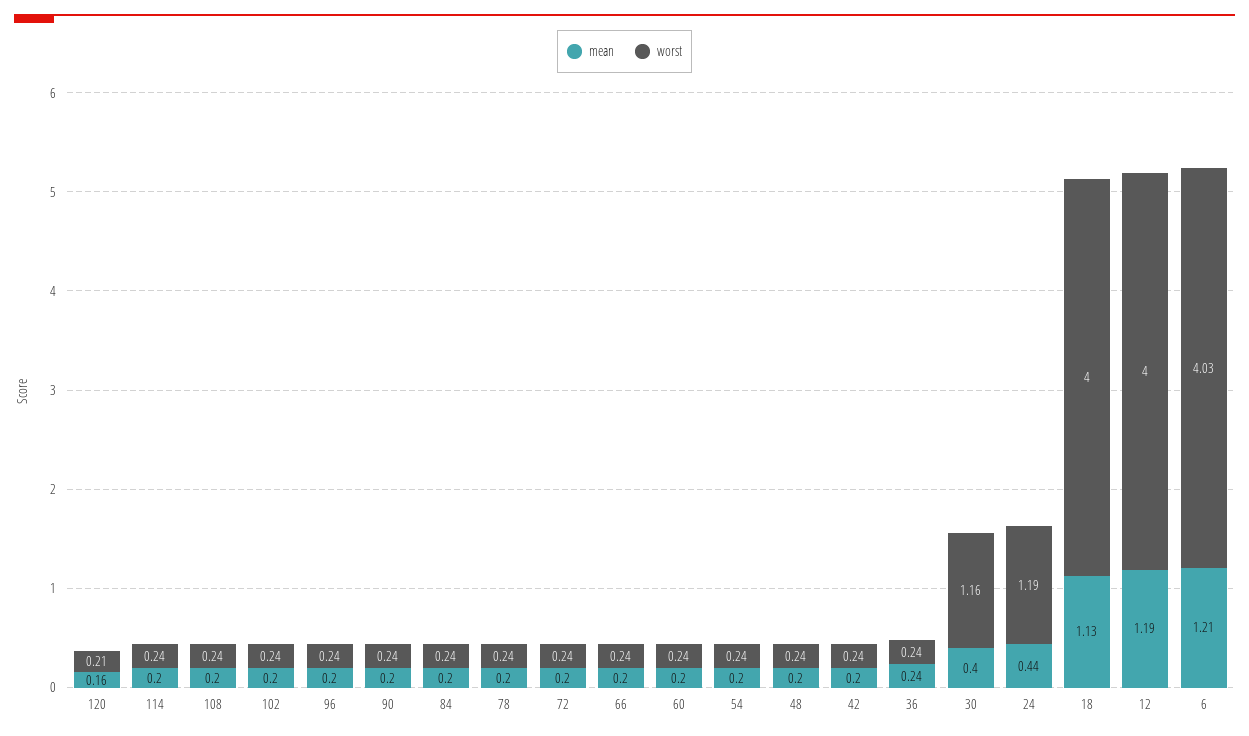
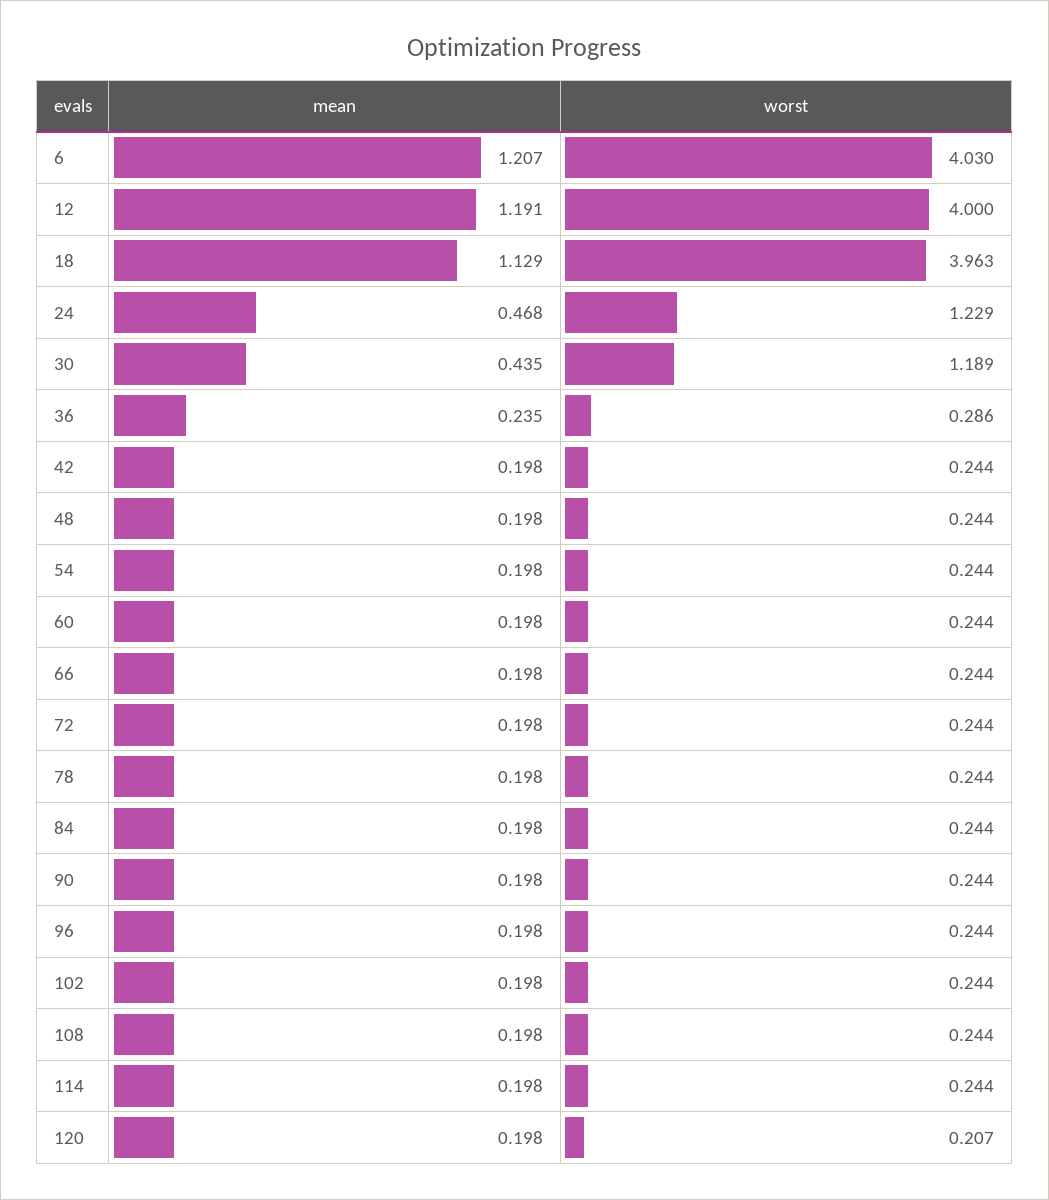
  {
    "mean": {
-     "120": 0.16,
+     "120": 0.198,
      "114": 0.198,
      "108": 0.198,
      "102": 0.198,
      "96": 0.198,
      "90": 0.198,
      "84": 0.198,
      "78": 0.198,
      "72": 0.198,
      "66": 0.198,
      "60": 0.198,
      "54": 0.198,
      "48": 0.198,
      "42": 0.198,
      "36": 0.235,
-     "30": 0.4,
+     "30": 0.435,
-     "24": 0.44,
+     "24": 0.468,
      "18": 1.129,
      "12": 1.191,
      "6": 1.207
    },
    "worst": {
      "120": 0.207,
      "114": 0.244,
      "108": 0.244,
      "102": 0.244,
      "96": 0.244,
      "90": 0.244,
      "84": 0.244,
      "78": 0.244,
      "72": 0.244,
      "66": 0.244,
      "60": 0.244,
      "54": 0.244,
      "48": 0.244,
      "42": 0.244,
-     "36": 0.24,
+     "36": 0.286,
-     "30": 1.16,
+     "30": 1.189,
-     "24": 1.19,
+     "24": 1.229,
-     "18": 4,
+     "18": 3.963,
      "12": 4,
      "6": 4.03
    }
  }

